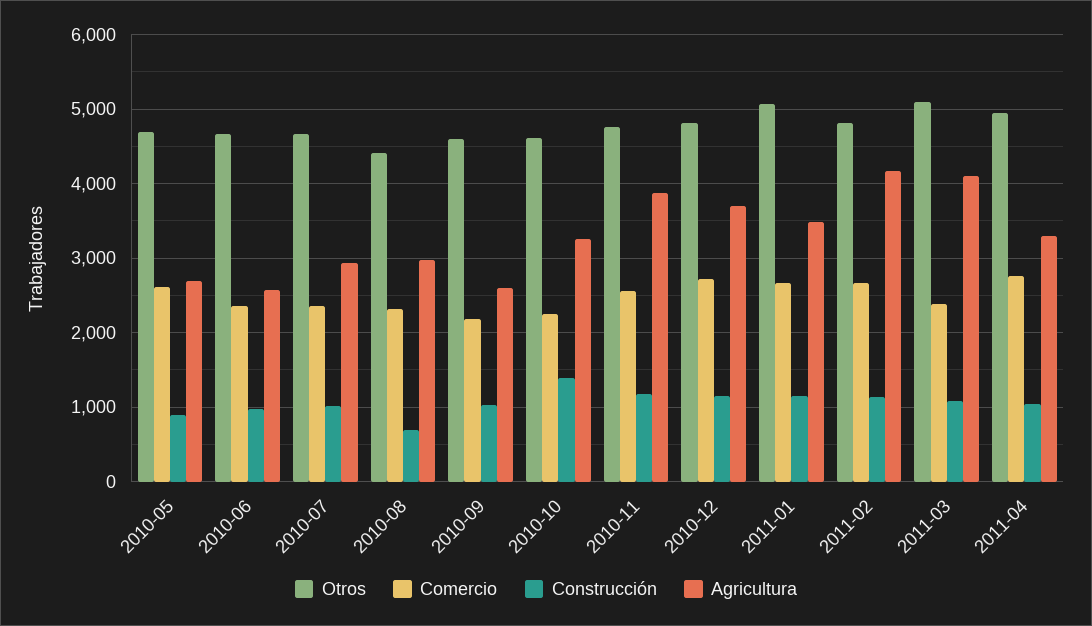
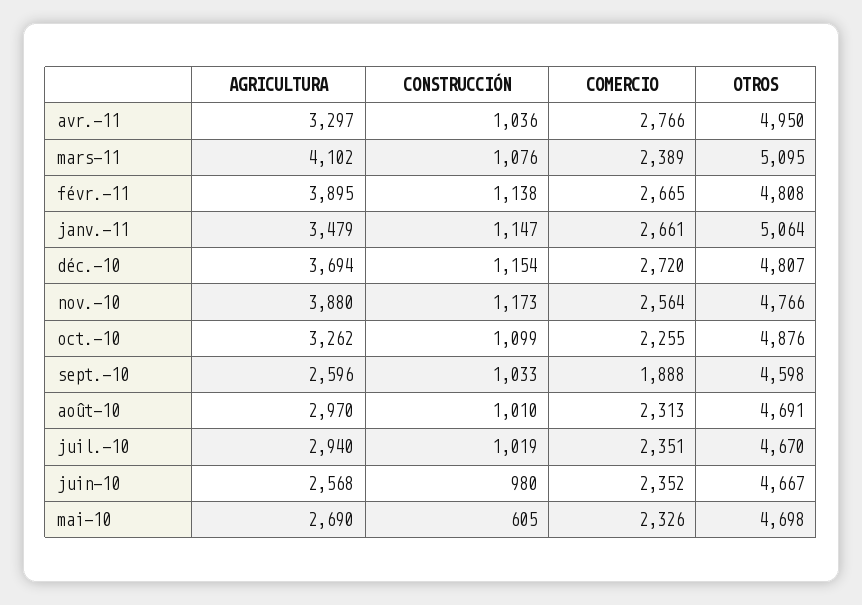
  {
    "Otros": {
      "2010-05": 4698,
      "2010-06": 4667,
      "2010-07": 4670,
-     "2010-08": 4400,
+     "2010-08": 4691,
      "2010-09": 4598,
-     "2010-10": 4600,
+     "2010-10": 4876,
      "2010-11": 4766,
      "2010-12": 4807,
      "2011-01": 5064,
      "2011-02": 4808,
      "2011-03": 5095,
      "2011-04": 4950
    },
    "Comercio": {
-     "2010-05": 2600,
+     "2010-05": 2326,
      "2010-06": 2352,
      "2010-07": 2351,
      "2010-08": 2313,
-     "2010-09": 2200,
+     "2010-09": 1888,
      "2010-10": 2255,
      "2010-11": 2564,
      "2010-12": 2720,
      "2011-01": 2661,
      "2011-02": 2665,
      "2011-03": 2389,
      "2011-04": 2766
    },
    "Construcción": {
-     "2010-05": 900,
+     "2010-05": 605,
      "2010-06": 980,
      "2010-07": 1019,
-     "2010-08": 700,
+     "2010-08": 1010,
      "2010-09": 1033,
-     "2010-10": 1400,
+     "2010-10": 1099,
      "2010-11": 1173,
      "2010-12": 1154,
      "2011-01": 1147,
      "2011-02": 1138,
      "2011-03": 1076,
      "2011-04": 1036
    },
    "Agricultura": {
      "2010-05": 2690,
      "2010-06": 2568,
      "2010-07": 2940,
      "2010-08": 2970,
      "2010-09": 2596,
      "2010-10": 3262,
      "2010-11": 3880,
      "2010-12": 3694,
      "2011-01": 3479,
-     "2011-02": 4200,
+     "2011-02": 3895,
      "2011-03": 4102,
      "2011-04": 3297
    }
  }

